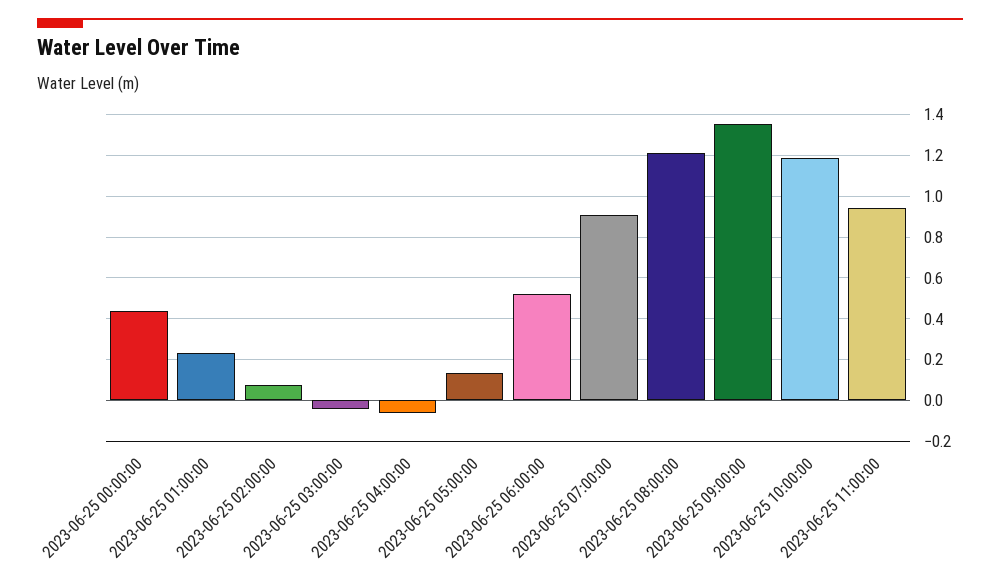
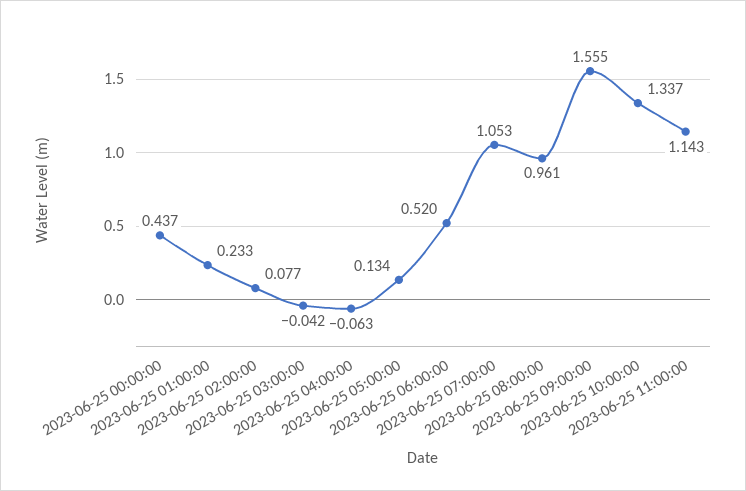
  {
    "2023-06-25 00:00:00": 0.437,
    "2023-06-25 01:00:00": 0.233,
    "2023-06-25 02:00:00": 0.077,
    "2023-06-25 03:00:00": -0.042,
    "2023-06-25 04:00:00": -0.063,
    "2023-06-25 05:00:00": 0.134,
    "2023-06-25 06:00:00": 0.52,
-   "2023-06-25 07:00:00": 0.9,
+   "2023-06-25 07:00:00": 1.053,
-   "2023-06-25 08:00:00": 1.2,
+   "2023-06-25 08:00:00": 0.961,
-   "2023-06-25 09:00:00": 1.35,
+   "2023-06-25 09:00:00": 1.555,
-   "2023-06-25 10:00:00": 1.2,
+   "2023-06-25 10:00:00": 1.337,
-   "2023-06-25 11:00:00": 0.95
+   "2023-06-25 11:00:00": 1.143
  }

